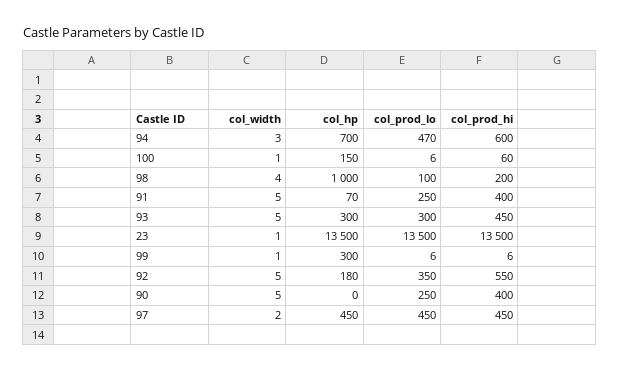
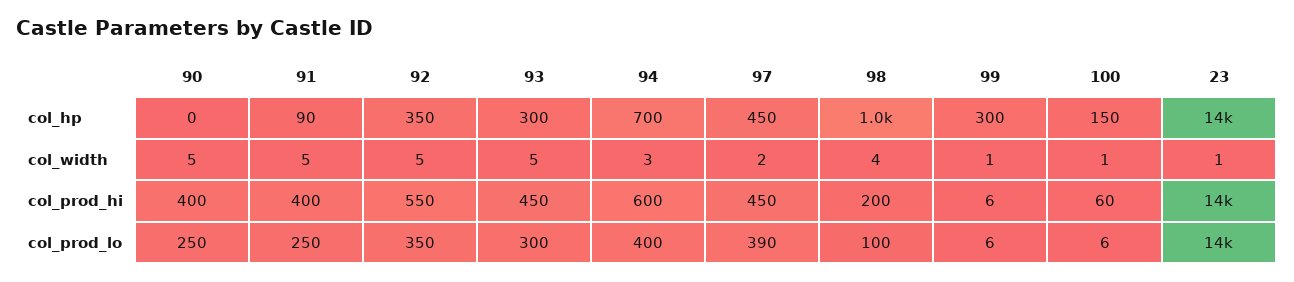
  {
    "col_width": {
      "94": 3,
      "100": 1,
      "98": 4,
      "91": 5,
      "93": 5,
      "23": 1,
      "99": 1,
      "92": 5,
      "90": 5,
      "97": 2
    },
    "col_hp": {
      "94": 700,
      "100": 150,
      "98": 1000,
-     "91": 70,
+     "91": 90,
      "93": 300,
      "23": 13500,
      "99": 300,
-     "92": 180,
+     "92": 350,
      "90": 0,
      "97": 450
    },
    "col_prod_lo": {
-     "94": 470,
+     "94": 400,
      "100": 6,
      "98": 100,
      "91": 250,
      "93": 300,
      "23": 13500,
      "99": 6,
      "92": 350,
      "90": 250,
-     "97": 450
+     "97": 390
    },
    "col_prod_hi": {
      "94": 600,
      "100": 60,
      "98": 200,
      "91": 400,
      "93": 450,
      "23": 13500,
      "99": 6,
      "92": 550,
      "90": 400,
      "97": 450
    }
  }

